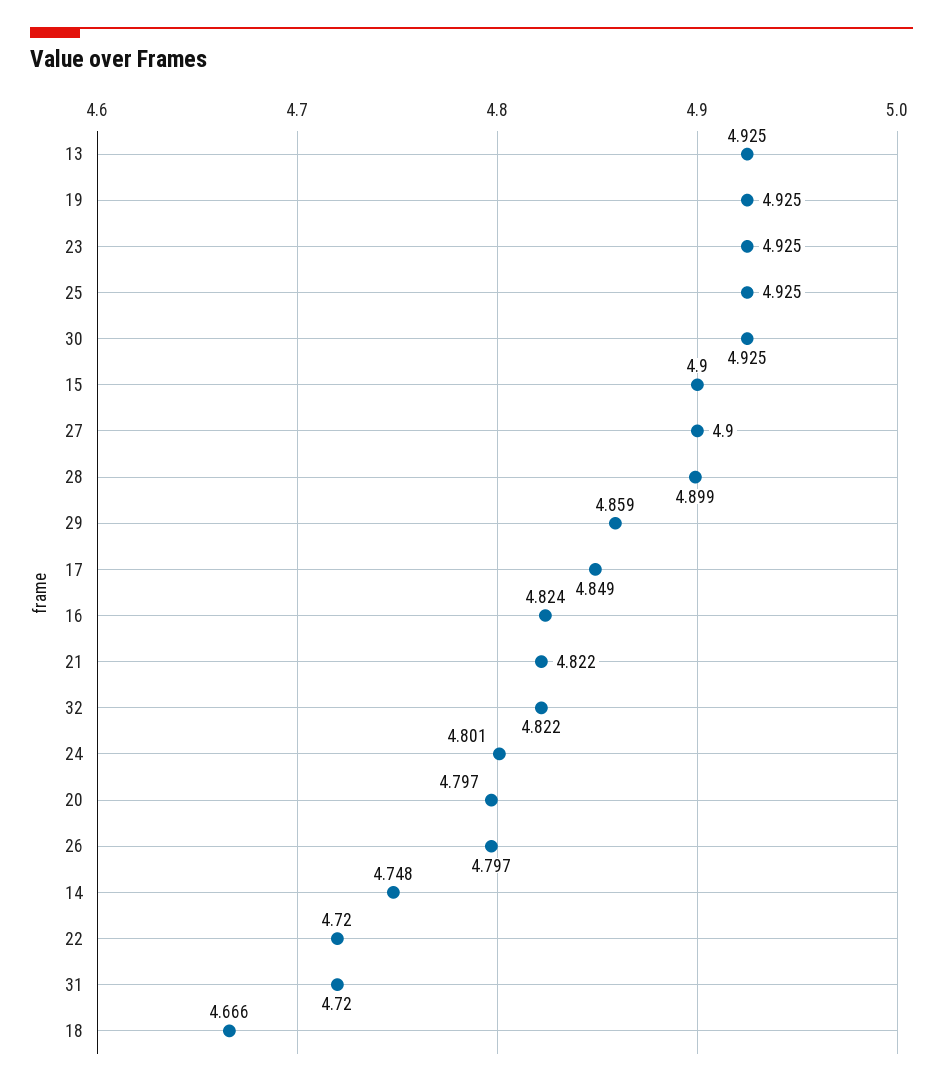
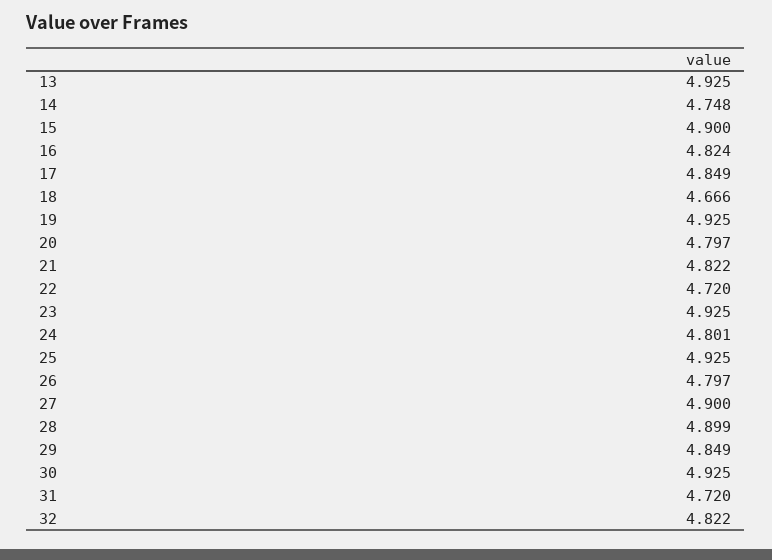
  {
    "13": 4.925,
    "19": 4.925,
    "23": 4.925,
    "25": 4.925,
    "30": 4.925,
    "15": 4.9,
    "27": 4.9,
    "28": 4.899,
-   "29": 4.859,
+   "29": 4.849,
    "17": 4.849,
    "16": 4.824,
    "21": 4.822,
    "32": 4.822,
    "24": 4.801,
    "20": 4.797,
    "26": 4.797,
    "14": 4.748,
    "22": 4.72,
    "31": 4.72,
    "18": 4.666
  }

